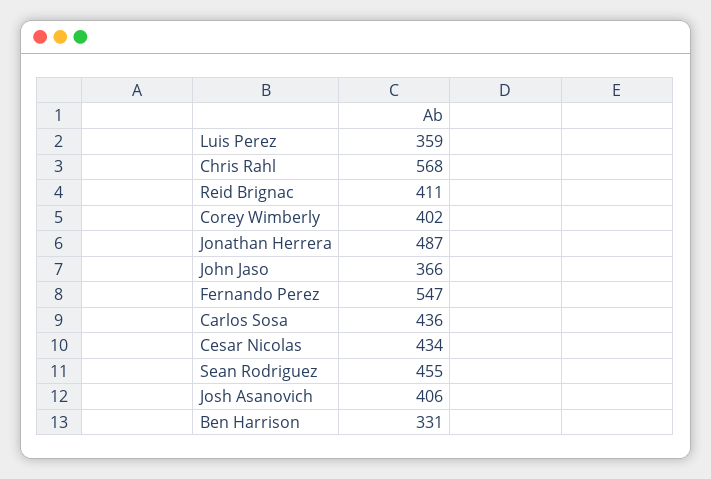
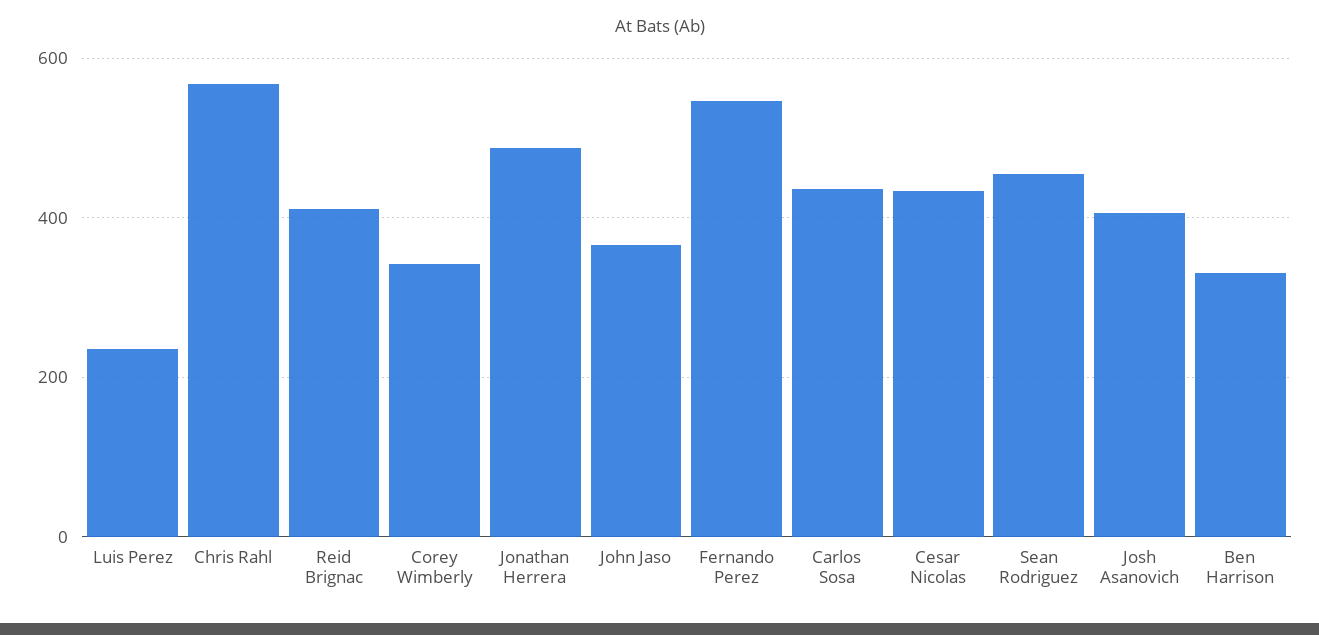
  {
-   "Luis Perez": 359,
+   "Luis Perez": 240,
    "Chris Rahl": 568,
    "Reid Brignac": 411,
-   "Corey Wimberly": 402,
+   "Corey Wimberly": 340,
    "Jonathan Herrera": 487,
    "John Jaso": 366,
    "Fernando Perez": 547,
    "Carlos Sosa": 436,
    "Cesar Nicolas": 434,
    "Sean Rodriguez": 455,
    "Josh Asanovich": 406,
    "Ben Harrison": 331
  }

